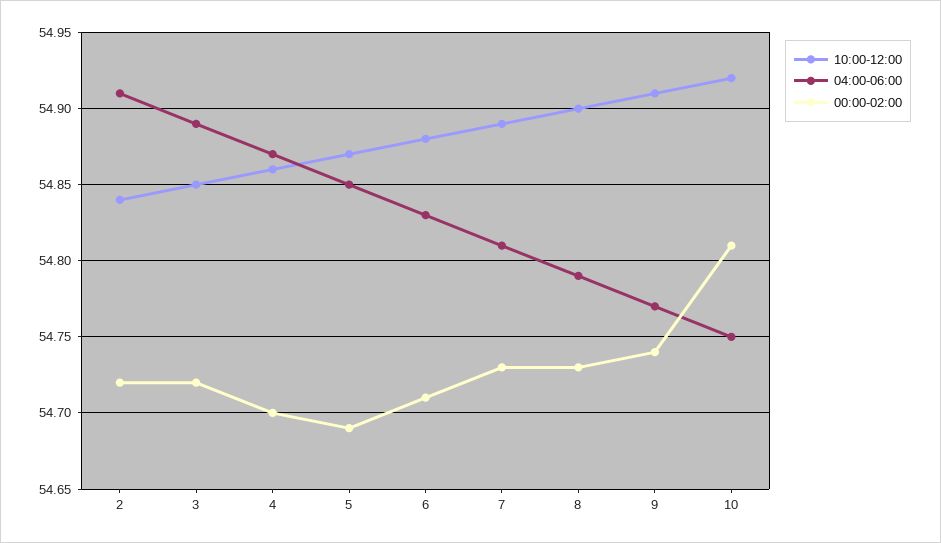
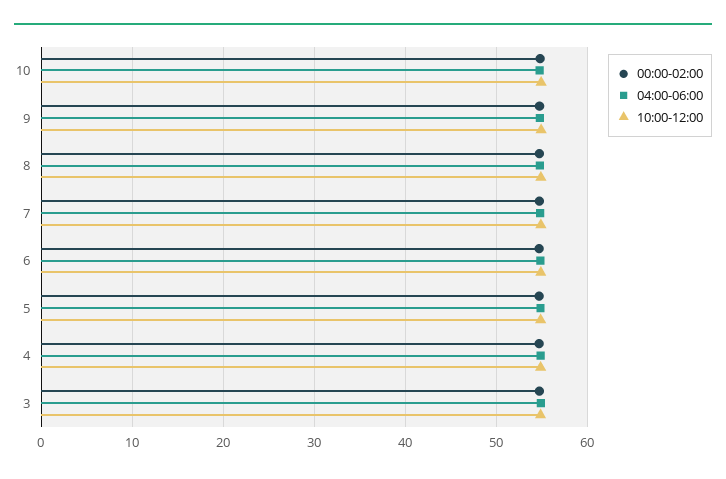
  {
    "10:00-12:00": {
-     "2": 54.84,
      "3": 54.85,
      "4": 54.86,
      "5": 54.87,
      "6": 54.88,
      "7": 54.89,
      "8": 54.9,
      "9": 54.91,
      "10": 54.92
    },
    "04:00-06:00": {
-     "2": 54.91,
      "3": 54.89,
      "4": 54.87,
      "5": 54.85,
      "6": 54.83,
      "7": 54.81,
      "8": 54.79,
      "9": 54.77,
      "10": 54.75
    },
    "00:00-02:00": {
-     "2": 54.72,
      "3": 54.72,
      "4": 54.7,
      "5": 54.69,
      "6": 54.71,
      "7": 54.73,
      "8": 54.73,
      "9": 54.74,
      "10": 54.81
    }
  }

